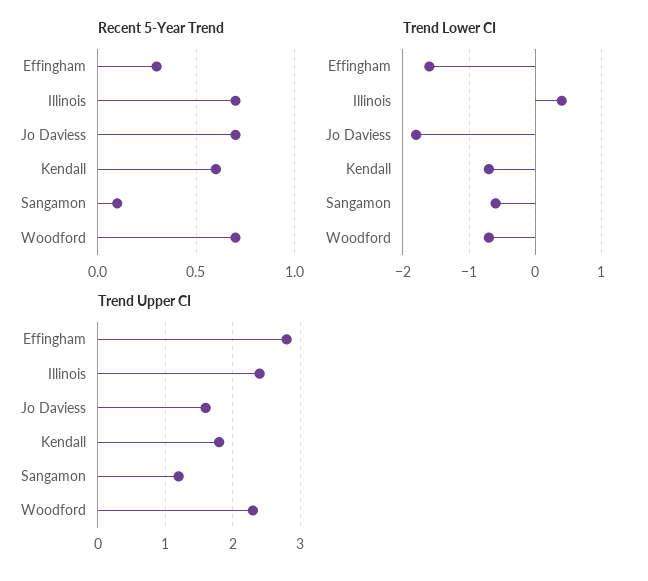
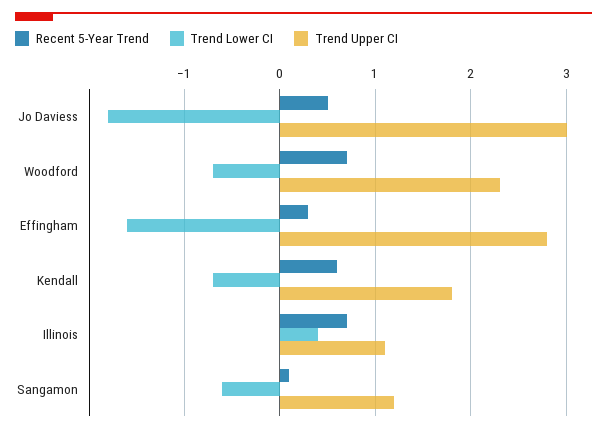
  {
    "Recent 5-Year Trend": {
      "Effingham": 0.3,
      "Illinois": 0.7,
-     "Jo Daviess": 0.7,
+     "Jo Daviess": 0.5,
      "Kendall": 0.6,
      "Sangamon": 0.1,
      "Woodford": 0.7
    },
    "Trend Lower CI": {
      "Effingham": -1.6,
      "Illinois": 0.4,
      "Jo Daviess": -1.8,
      "Kendall": -0.7,
      "Sangamon": -0.6,
      "Woodford": -0.7
    },
    "Trend Upper CI": {
      "Effingham": 2.8,
-     "Illinois": 2.4,
+     "Illinois": 1.1,
-     "Jo Daviess": 1.6,
+     "Jo Daviess": 3,
      "Kendall": 1.8,
      "Sangamon": 1.2,
      "Woodford": 2.3
    }
  }

